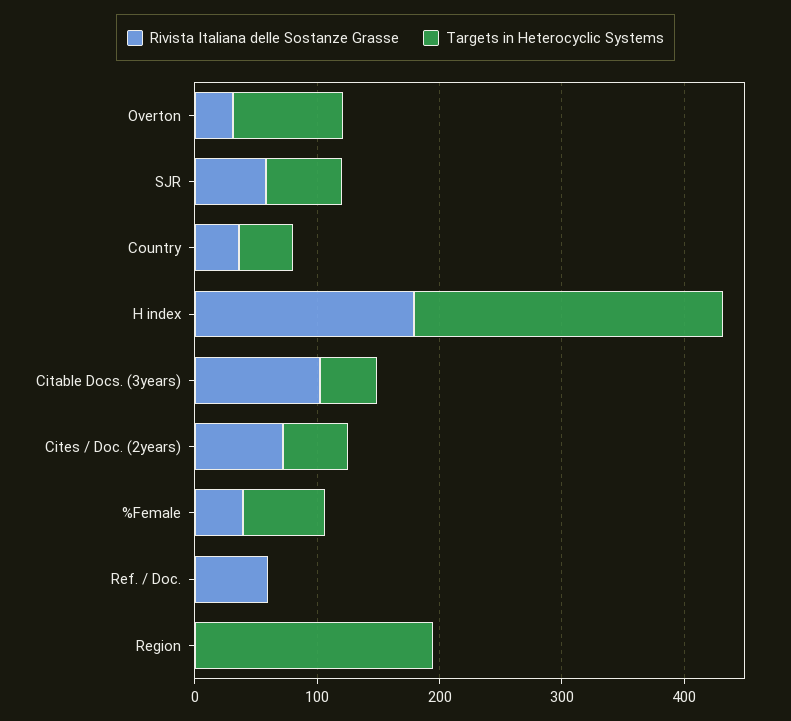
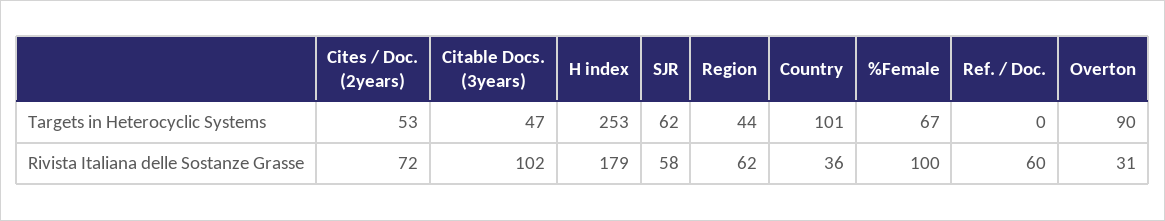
  {
    "Rivista Italiana delle Sostanze Grasse": {
      "Overton": 31,
      "SJR": 58,
      "Country": 36,
      "H index": 179,
      "Citable Docs. (3years)": 102,
      "Cites / Doc. (2years)": 72,
-     "%Female": 40,
+     "%Female": 100,
      "Ref. / Doc.": 60,
-     "Region": 0
+     "Region": 62
    },
    "Targets in Heterocyclic Systems": {
      "Overton": 90,
      "SJR": 62,
-     "Country": 40,
+     "Country": 101,
      "H index": 253,
      "Citable Docs. (3years)": 47,
      "Cites / Doc. (2years)": 53,
      "%Female": 67,
      "Ref. / Doc.": 0,
-     "Region": 200
+     "Region": 44
    }
  }

